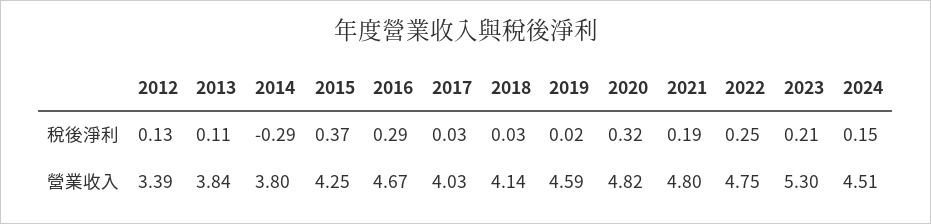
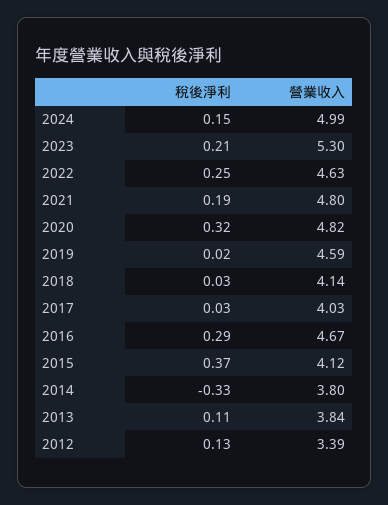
  {
    "2012": {
      "稅後淨利": 0.13,
      "營業收入": 3.39
    },
    "2013": {
      "稅後淨利": 0.11,
      "營業收入": 3.84
    },
    "2014": {
-     "稅後淨利": -0.29,
+     "稅後淨利": -0.33,
      "營業收入": 3.8
    },
    "2015": {
      "稅後淨利": 0.37,
-     "營業收入": 4.25
+     "營業收入": 4.12
    },
    "2016": {
      "稅後淨利": 0.29,
      "營業收入": 4.67
    },
    "2017": {
      "稅後淨利": 0.03,
      "營業收入": 4.03
    },
    "2018": {
      "稅後淨利": 0.03,
      "營業收入": 4.14
    },
    "2019": {
      "稅後淨利": 0.02,
      "營業收入": 4.59
    },
    "2020": {
      "稅後淨利": 0.32,
      "營業收入": 4.82
    },
    "2021": {
      "稅後淨利": 0.19,
      "營業收入": 4.8
    },
    "2022": {
      "稅後淨利": 0.25,
-     "營業收入": 4.75
+     "營業收入": 4.63
    },
    "2023": {
      "稅後淨利": 0.21,
      "營業收入": 5.3
    },
    "2024": {
      "稅後淨利": 0.15,
-     "營業收入": 4.51
+     "營業收入": 4.99
    }
  }

